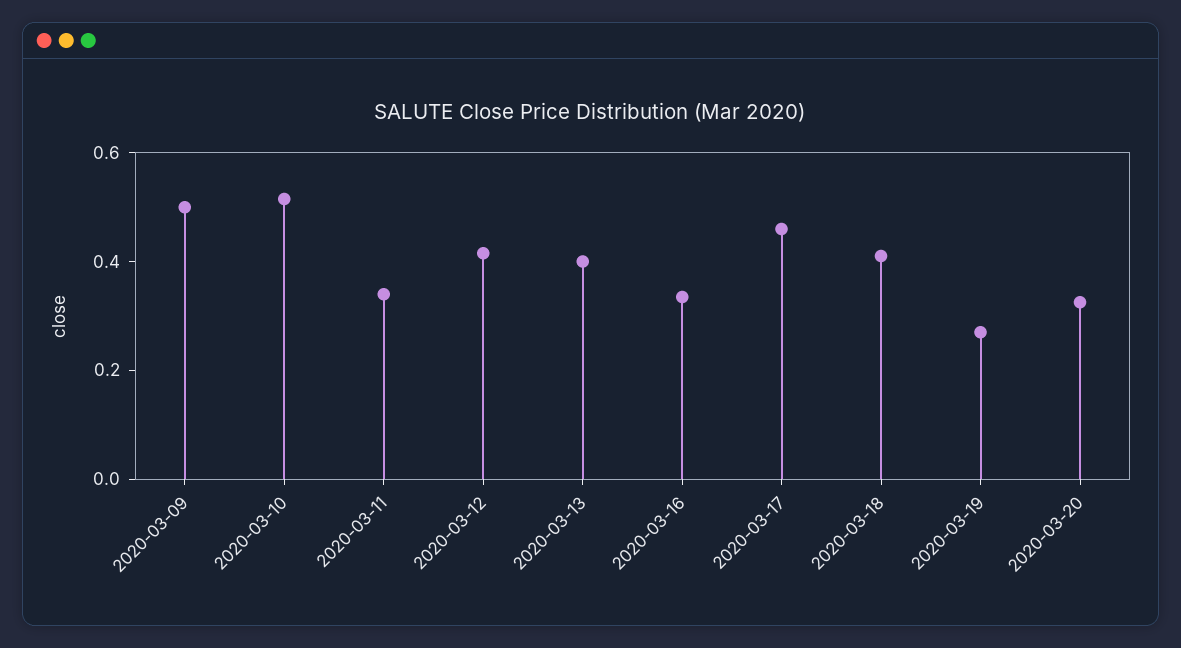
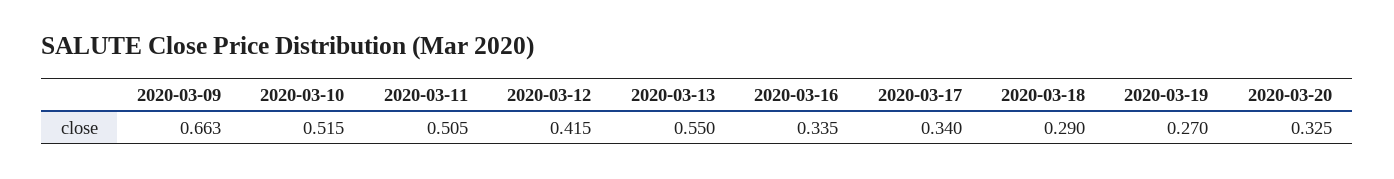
  {
-   "2020-03-09": 0.5,
+   "2020-03-09": 0.663,
    "2020-03-10": 0.515,
-   "2020-03-11": 0.35,
+   "2020-03-11": 0.505,
    "2020-03-12": 0.415,
-   "2020-03-13": 0.4,
+   "2020-03-13": 0.55,
    "2020-03-16": 0.335,
-   "2020-03-17": 0.45,
+   "2020-03-17": 0.34,
-   "2020-03-18": 0.4,
+   "2020-03-18": 0.29,
    "2020-03-19": 0.27,
    "2020-03-20": 0.325
  }

